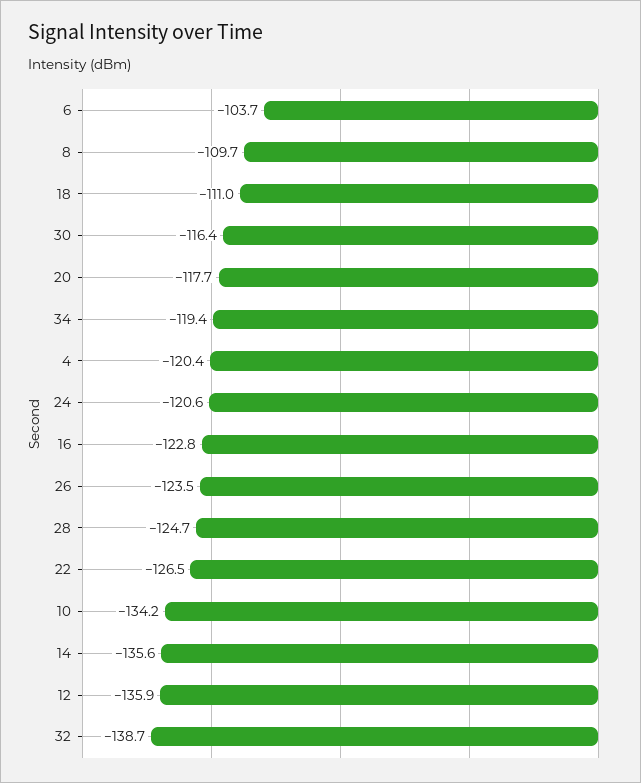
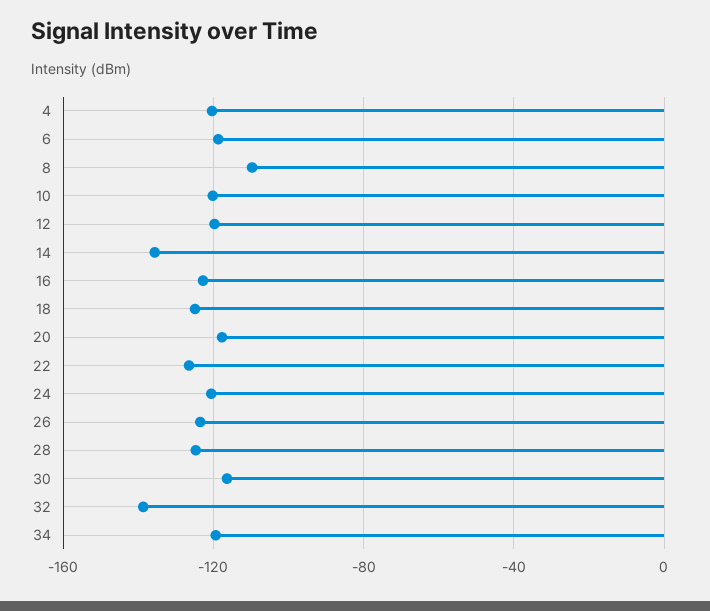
  {
-   "6": -103.7,
+   "6": -120,
    "8": -109.7,
-   "18": -111,
+   "18": -125,
    "30": -116.4,
    "20": -117.7,
    "34": -119.4,
    "4": -120.4,
    "24": -120.6,
    "16": -122.8,
    "26": -123.5,
    "28": -124.7,
    "22": -126.5,
-   "10": -134.2,
+   "10": -120,
    "14": -135.6,
-   "12": -135.9,
+   "12": -120,
    "32": -138.7
  }

